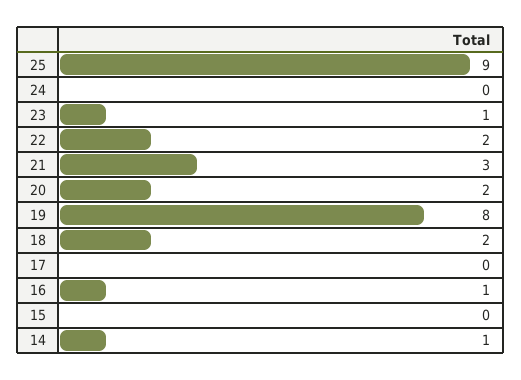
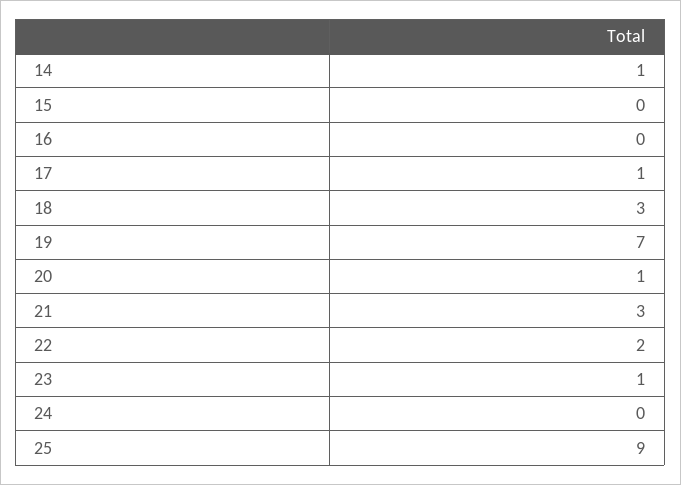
  {
    "25": 9,
    "24": 0,
    "23": 1,
    "22": 2,
    "21": 3,
-   "20": 2,
+   "20": 1,
-   "19": 8,
+   "19": 7,
-   "18": 2,
+   "18": 3,
-   "17": 0,
+   "17": 1,
-   "16": 1,
+   "16": 0,
    "15": 0,
    "14": 1
  }

